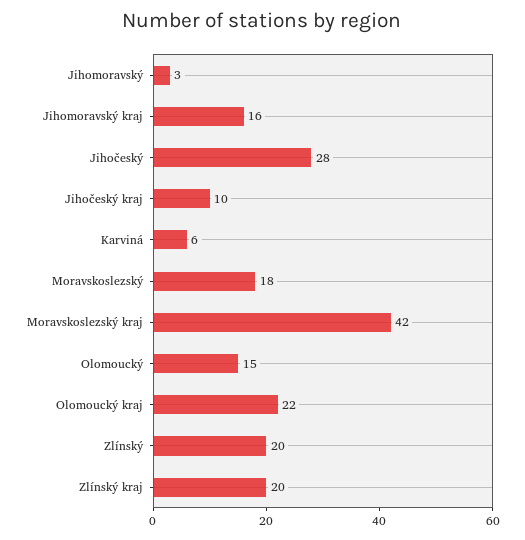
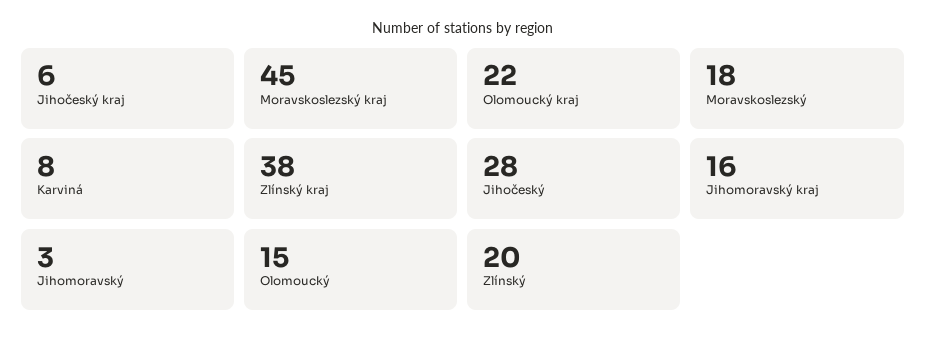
  {
    "Jihomoravský": 3,
    "Jihomoravský kraj": 16,
    "Jihočeský": 28,
-   "Jihočeský kraj": 10,
+   "Jihočeský kraj": 6,
-   "Karviná": 6,
+   "Karviná": 8,
    "Moravskoslezský": 18,
-   "Moravskoslezský kraj": 42,
+   "Moravskoslezský kraj": 45,
    "Olomoucký": 15,
    "Olomoucký kraj": 22,
    "Zlínský": 20,
-   "Zlínský kraj": 20
+   "Zlínský kraj": 38
  }

